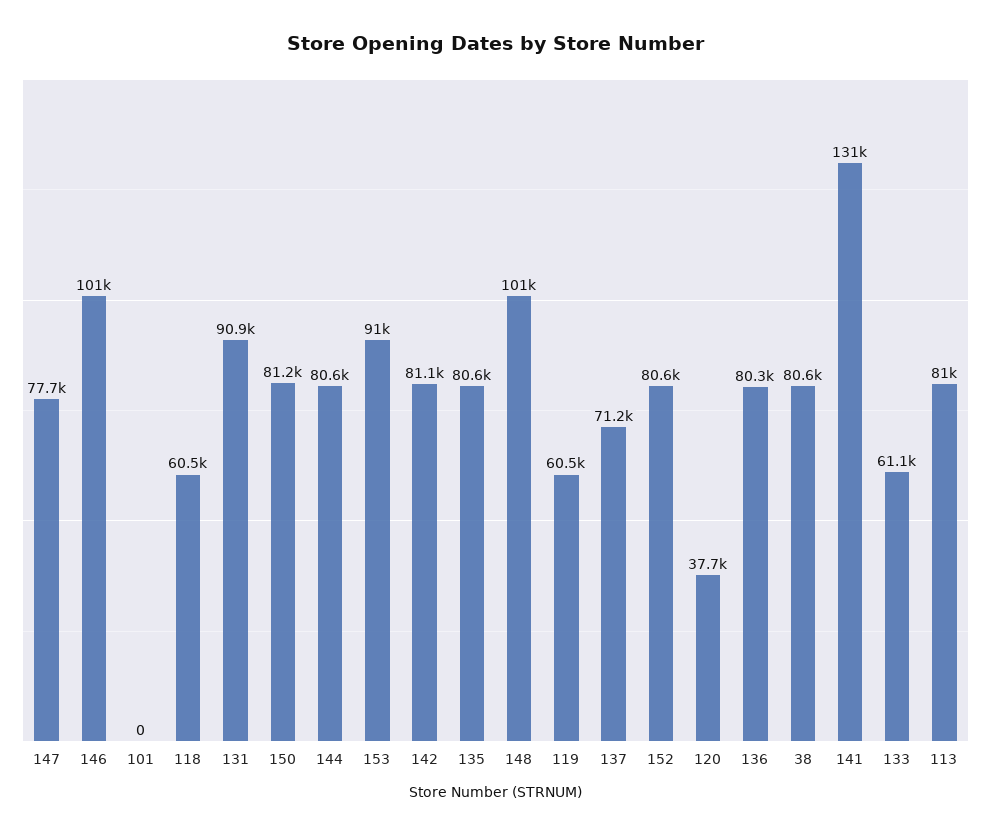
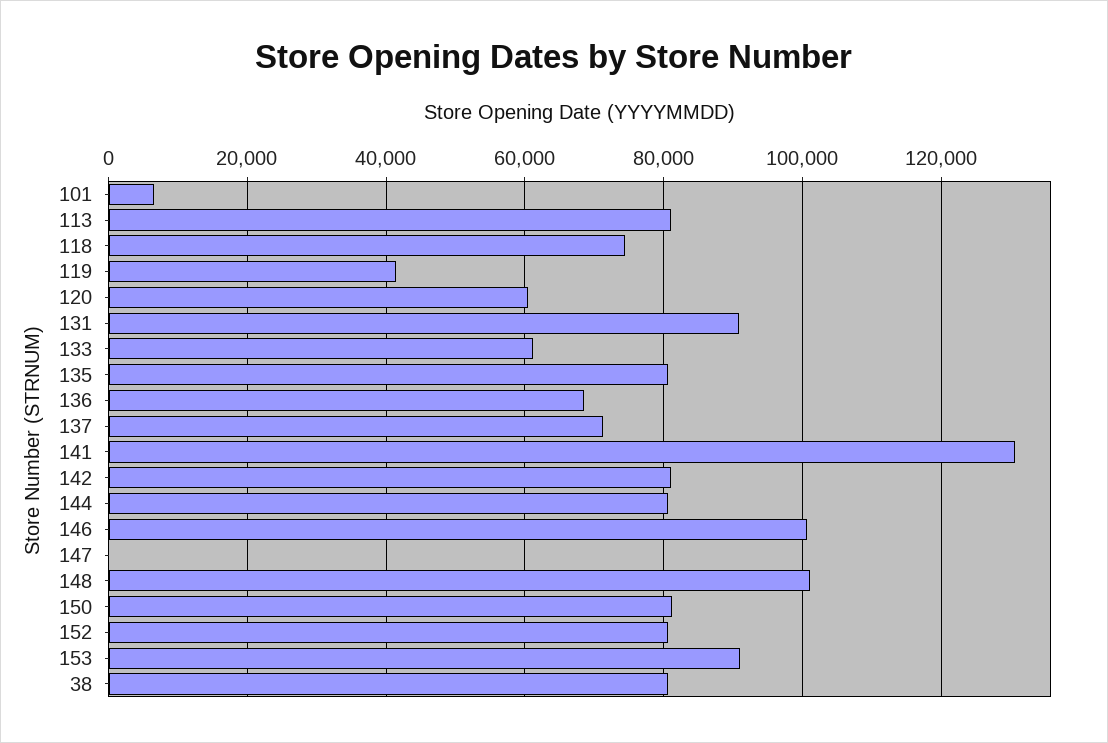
  {
-   "147": 77700,
+   "147": 0,
    "146": 101000,
-   "101": 0,
+   "101": 6000,
-   "118": 60500,
+   "118": 74000,
    "131": 90900,
    "150": 81200,
    "144": 80600,
    "153": 91000,
    "142": 81100,
    "135": 80600,
    "148": 101000,
-   "119": 60500,
+   "119": 42000,
    "137": 71200,
    "152": 80600,
-   "120": 37700,
+   "120": 60000,
-   "136": 80300,
+   "136": 68000,
    "38": 80600,
    "141": 131000,
    "133": 61100,
    "113": 81000
  }

